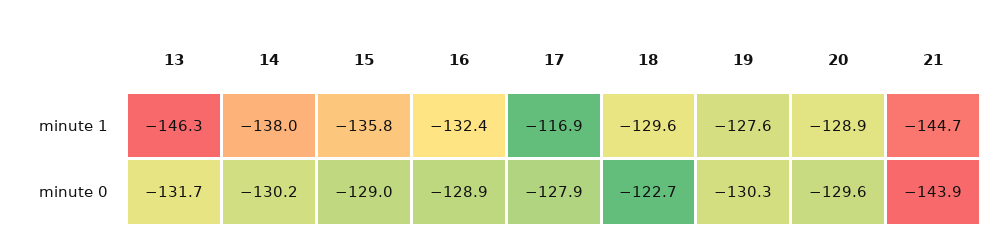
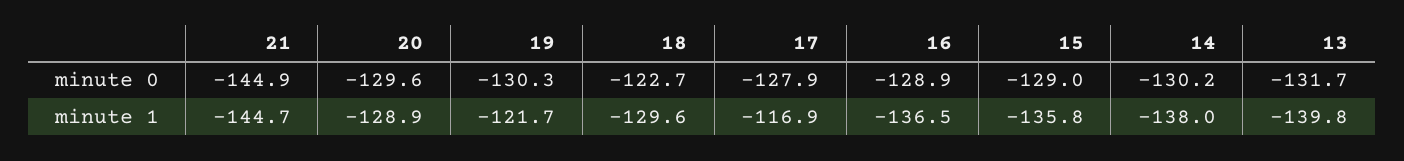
  {
    "13": {
-     "minute 1": -146.3,
+     "minute 1": -139.8,
      "minute 0": -131.7
    },
    "14": {
      "minute 1": -138,
      "minute 0": -130.2
    },
    "15": {
      "minute 1": -135.8,
      "minute 0": -129
    },
    "16": {
-     "minute 1": -132.4,
+     "minute 1": -136.5,
      "minute 0": -128.9
    },
    "17": {
      "minute 1": -116.9,
      "minute 0": -127.9
    },
    "18": {
      "minute 1": -129.6,
      "minute 0": -122.7
    },
    "19": {
-     "minute 1": -127.6,
+     "minute 1": -121.7,
      "minute 0": -130.3
    },
    "20": {
      "minute 1": -128.9,
      "minute 0": -129.6
    },
    "21": {
      "minute 1": -144.7,
-     "minute 0": -143.9
+     "minute 0": -144.9
    }
  }

